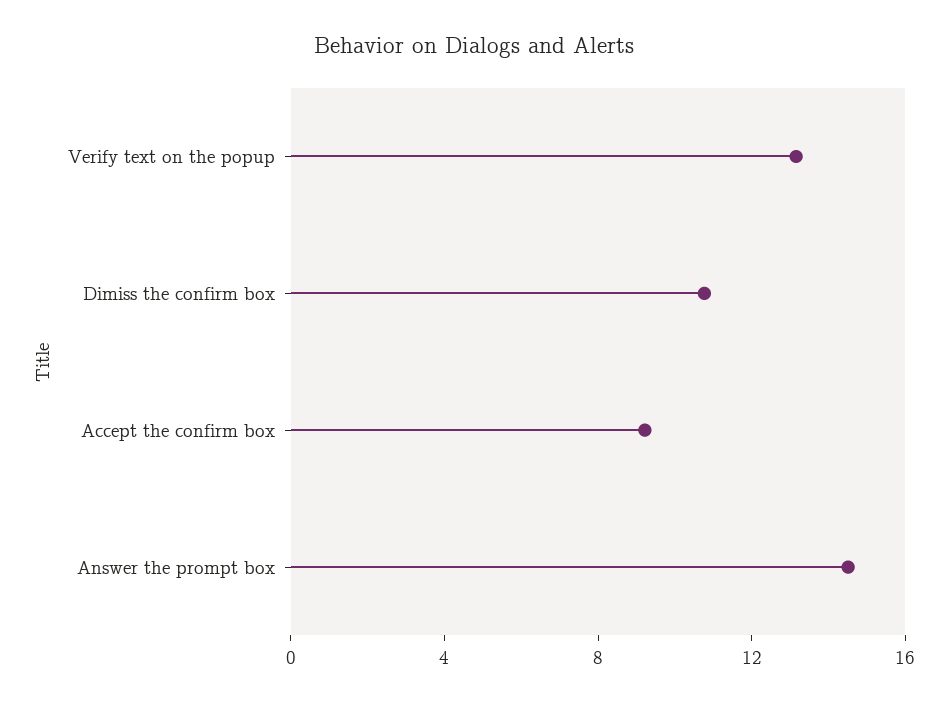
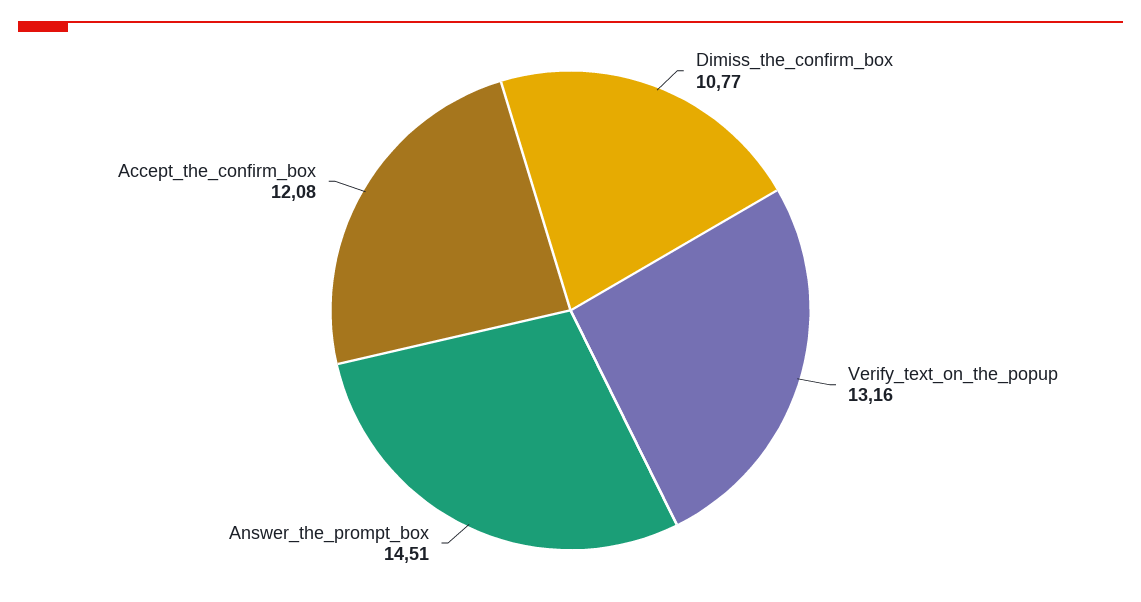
  {
    "Verify text on the popup": 13.16,
    "Dimiss the confirm box": 10.77,
-   "Accept the confirm box": 9,
+   "Accept the confirm box": 12.08,
    "Answer the prompt box": 14.51
  }

